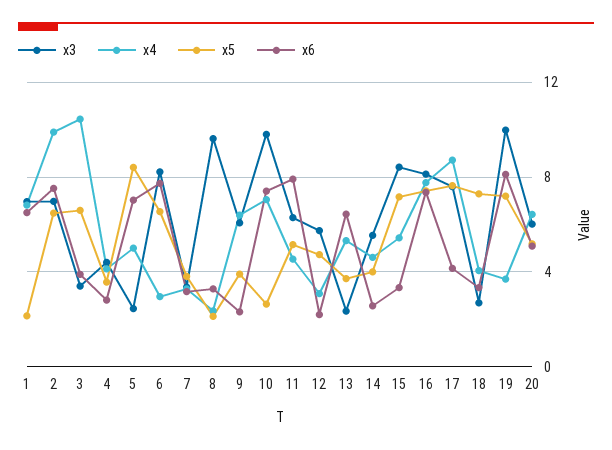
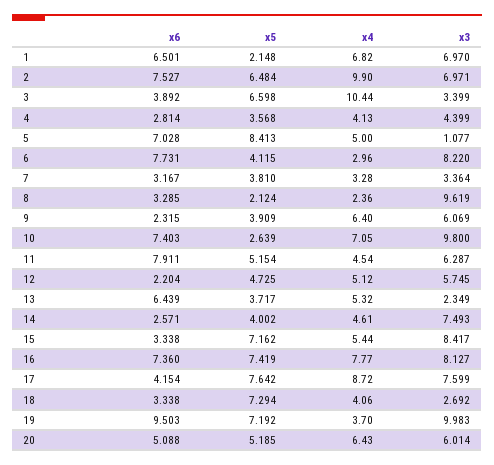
  {
    "x3": {
      "1": 6.97,
      "2": 6.971,
      "3": 3.399,
      "4": 4.399,
-     "5": 2.5,
+     "5": 1.077,
      "6": 8.22,
      "7": 3.364,
      "8": 9.619,
      "9": 6.069,
      "10": 9.8,
      "11": 6.287,
      "12": 5.745,
      "13": 2.349,
-     "14": 5.5,
+     "14": 7.493,
      "15": 8.417,
      "16": 8.127,
      "17": 7.599,
      "18": 2.692,
      "19": 9.983,
      "20": 6.014
    },
    "x4": {
      "1": 6.82,
      "2": 9.9,
      "3": 10.44,
      "4": 4.13,
      "5": 5,
      "6": 2.96,
      "7": 3.28,
      "8": 2.36,
      "9": 6.4,
      "10": 7.05,
      "11": 4.54,
-     "12": 3,
+     "12": 5.12,
      "13": 5.32,
      "14": 4.61,
      "15": 5.44,
      "16": 7.77,
      "17": 8.72,
      "18": 4.06,
      "19": 3.7,
      "20": 6.43
    },
    "x5": {
      "1": 2.148,
      "2": 6.484,
      "3": 6.598,
      "4": 3.568,
      "5": 8.413,
-     "6": 6.5,
+     "6": 4.115,
      "7": 3.81,
      "8": 2.124,
      "9": 3.909,
      "10": 2.639,
      "11": 5.154,
      "12": 4.725,
      "13": 3.717,
      "14": 4.002,
      "15": 7.162,
      "16": 7.419,
      "17": 7.642,
      "18": 7.294,
      "19": 7.192,
      "20": 5.185
    },
    "x6": {
      "1": 6.501,
      "2": 7.527,
      "3": 3.892,
      "4": 2.814,
      "5": 7.028,
      "6": 7.731,
      "7": 3.167,
      "8": 3.285,
      "9": 2.315,
      "10": 7.403,
      "11": 7.911,
      "12": 2.204,
      "13": 6.439,
      "14": 2.571,
      "15": 3.338,
      "16": 7.36,
      "17": 4.154,
      "18": 3.338,
-     "19": 8,
+     "19": 9.503,
      "20": 5.088
    }
  }

